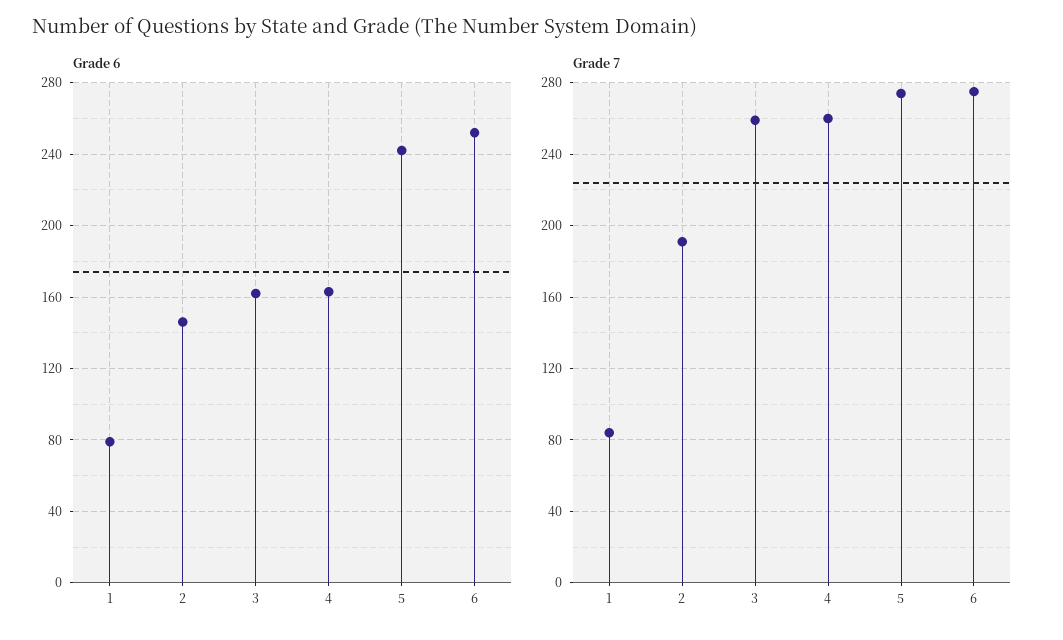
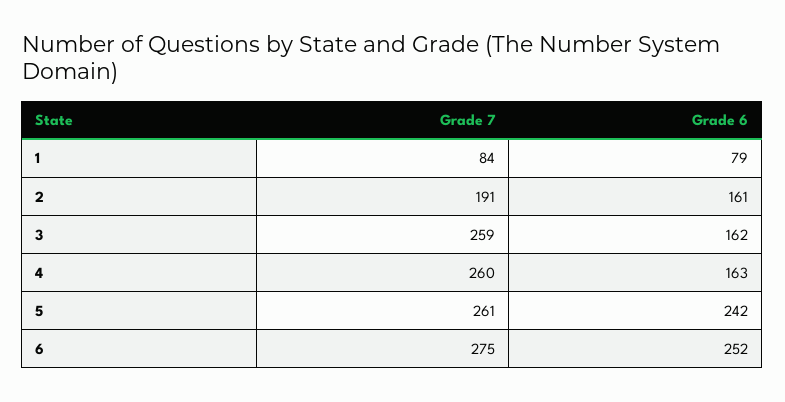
  {
    "Grade 6": {
      "1": 79,
-     "2": 145,
+     "2": 161,
      "3": 162,
      "4": 163,
      "5": 242,
      "6": 252
    },
    "Grade 7": {
      "1": 84,
      "2": 191,
      "3": 259,
      "4": 260,
-     "5": 275,
+     "5": 261,
      "6": 275
    }
  }

